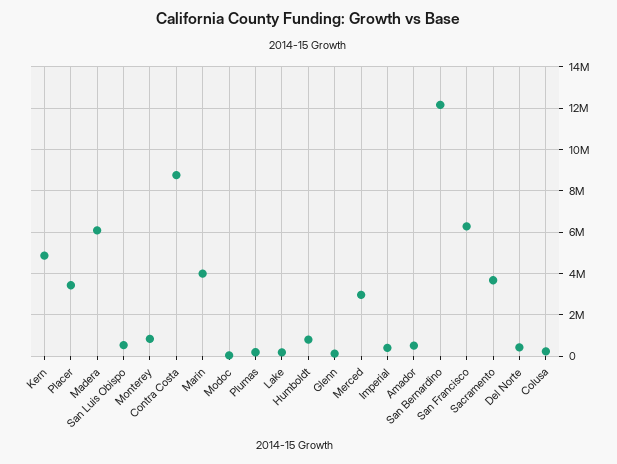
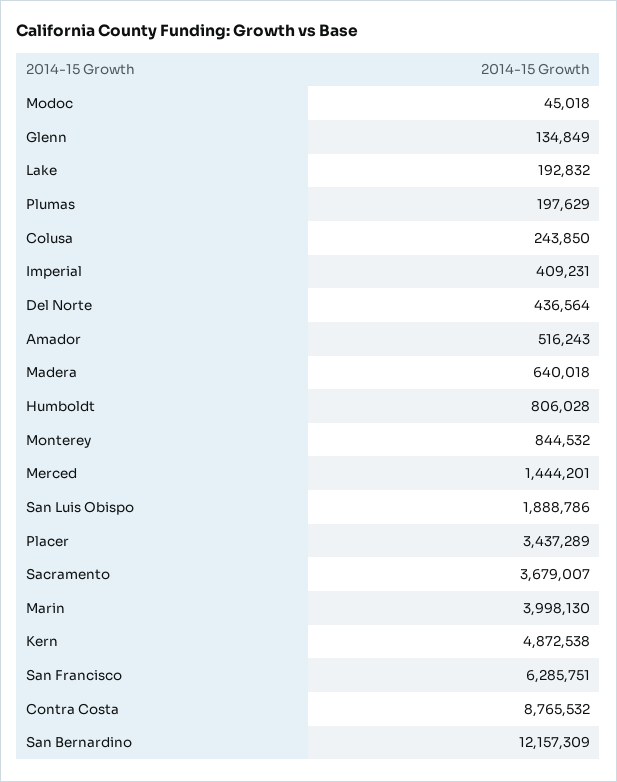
  {
    "Kern": 4872538,
    "Placer": 3437289,
-   "Madera": 6000000,
+   "Madera": 640018,
-   "San Luis Obispo": 500000,
+   "San Luis Obispo": 1888786,
    "Monterey": 844532,
    "Contra Costa": 8765532,
    "Marin": 3998130,
    "Modoc": 45018,
    "Plumas": 197629,
    "Lake": 192832,
    "Humboldt": 806028,
    "Glenn": 134849,
-   "Merced": 3000000,
+   "Merced": 1444201,
    "Imperial": 409231,
    "Amador": 516243,
    "San Bernardino": 12157309,
    "San Francisco": 6285751,
    "Sacramento": 3679007,
    "Del Norte": 436564,
    "Colusa": 243850
  }

